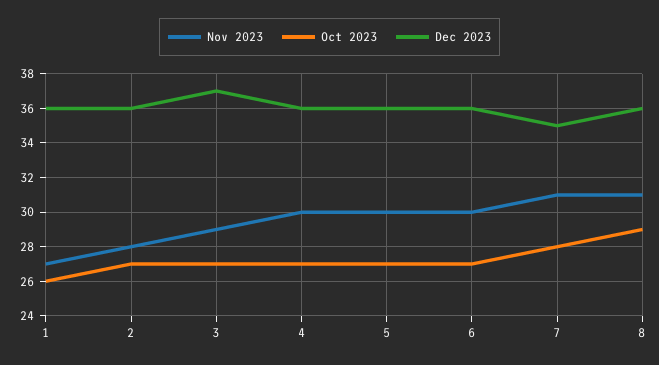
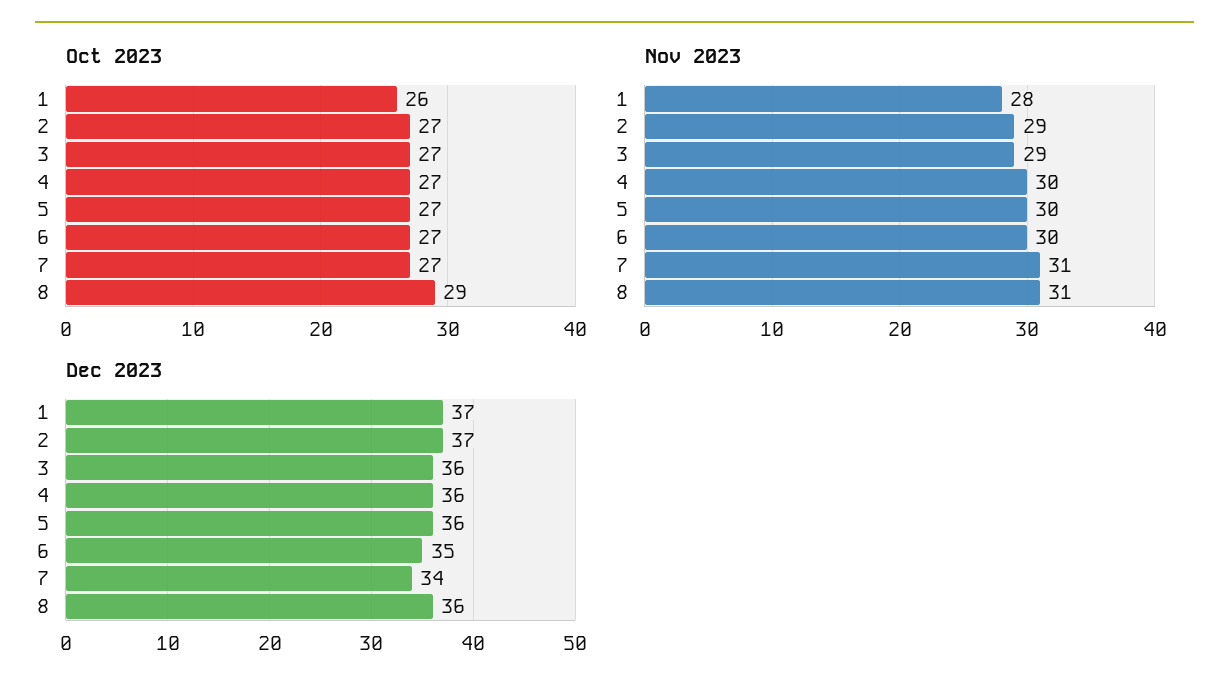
  {
    "Nov 2023": {
-     "1": 27,
+     "1": 28,
-     "2": 28,
+     "2": 29,
      "3": 29,
      "4": 30,
      "5": 30,
      "6": 30,
      "7": 31,
      "8": 31
    },
    "Oct 2023": {
      "1": 26,
      "2": 27,
      "3": 27,
      "4": 27,
      "5": 27,
      "6": 27,
-     "7": 28,
+     "7": 27,
      "8": 29
    },
    "Dec 2023": {
-     "1": 36,
+     "1": 37,
-     "2": 36,
+     "2": 37,
-     "3": 37,
+     "3": 36,
      "4": 36,
      "5": 36,
-     "6": 36,
+     "6": 35,
-     "7": 35,
+     "7": 34,
      "8": 36
    }
  }

